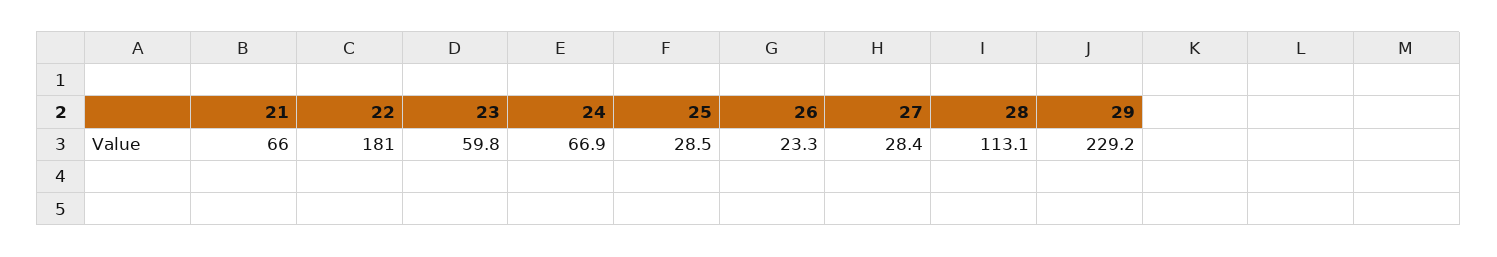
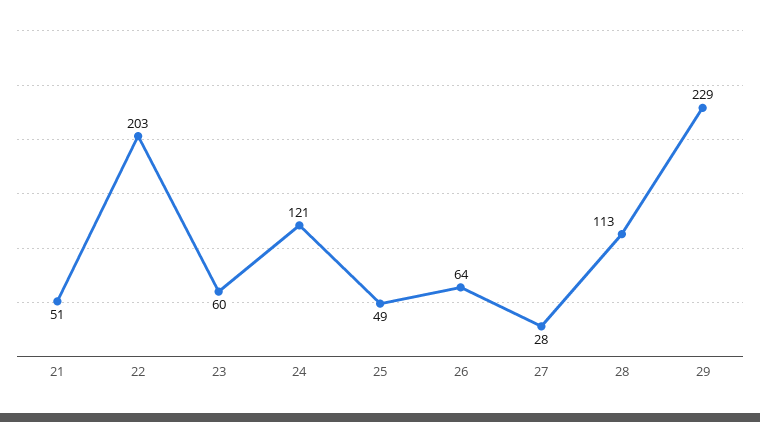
  {
-   "21": 66,
+   "21": 51,
-   "22": 181,
+   "22": 203,
    "23": 59.8,
-   "24": 66.9,
+   "24": 121,
-   "25": 28.5,
+   "25": 49,
-   "26": 23.3,
+   "26": 64,
    "27": 28.4,
    "28": 113.1,
    "29": 229.2
  }

